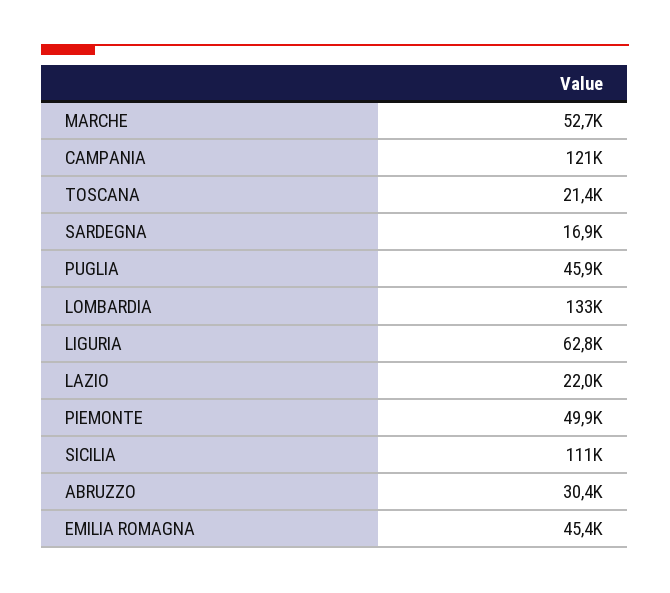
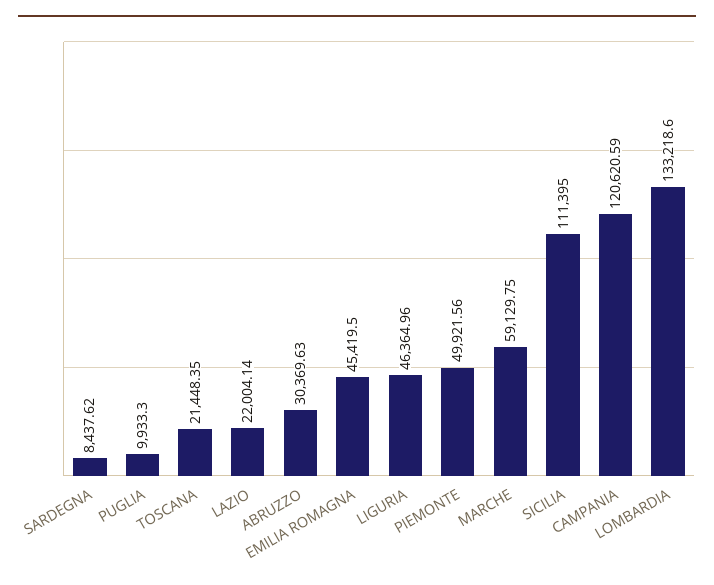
  {
-   "MARCHE": 52700,
+   "MARCHE": 59129.75,
    "CAMPANIA": 120620.59,
    "TOSCANA": 21448.35,
-   "SARDEGNA": 16900,
+   "SARDEGNA": 8437.62,
-   "PUGLIA": 45900,
+   "PUGLIA": 9933.3,
    "LOMBARDIA": 133218.6,
-   "LIGURIA": 62800,
+   "LIGURIA": 46364.96,
    "LAZIO": 22004.14,
    "PIEMONTE": 49921.56,
    "SICILIA": 111395,
    "ABRUZZO": 30369.63,
    "EMILIA ROMAGNA": 45419.5
  }

